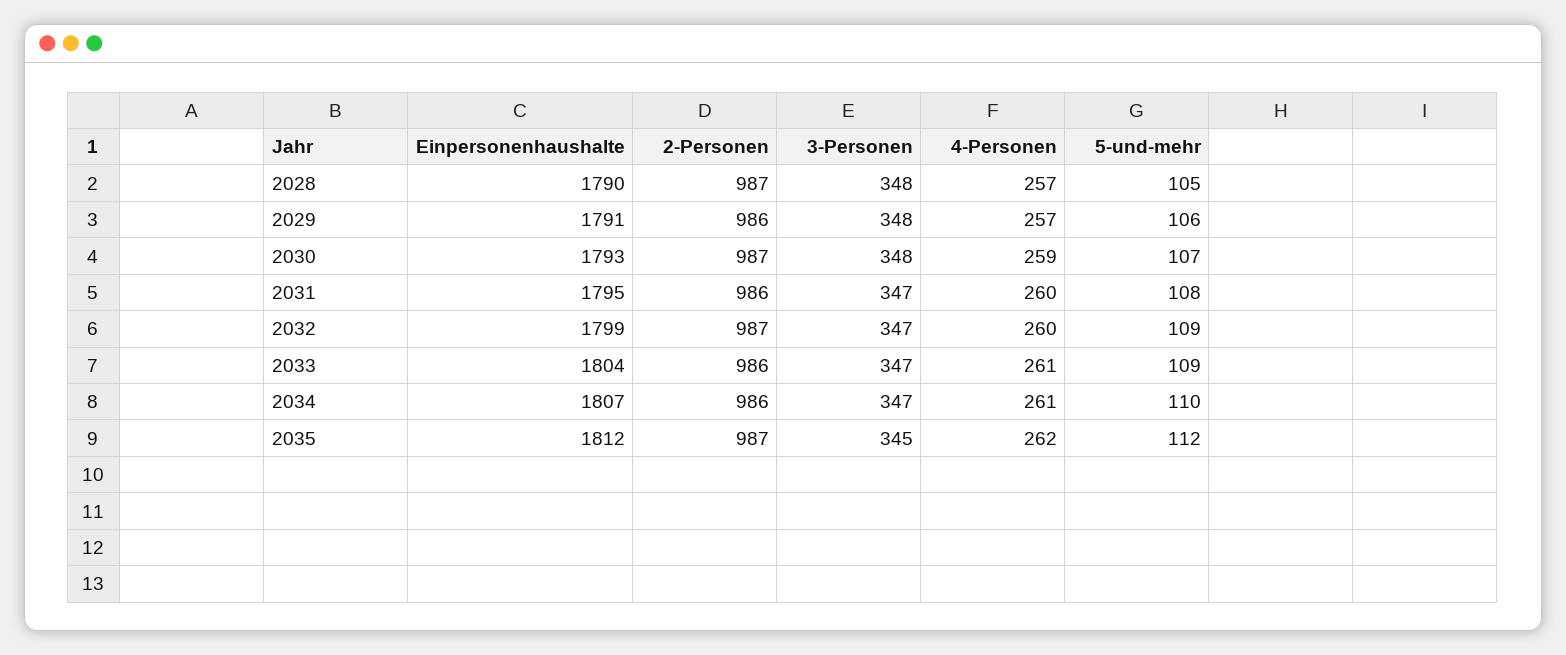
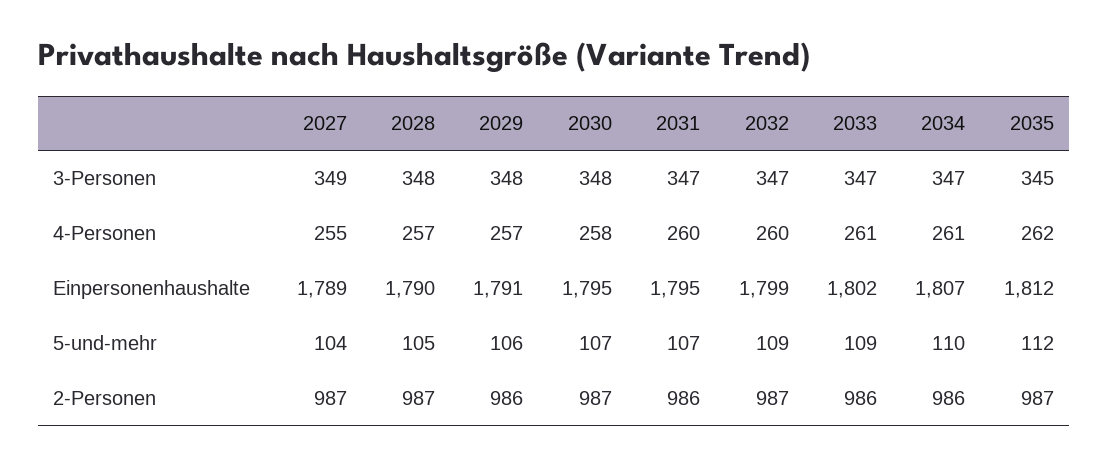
  {
    "Einpersonenhaushalte": {
      "2028": 1790,
      "2029": 1791,
-     "2030": 1793,
+     "2030": 1795,
      "2031": 1795,
      "2032": 1799,
-     "2033": 1804,
+     "2033": 1802,
      "2034": 1807,
-     "2035": 1812
+     "2035": 1812,
+     "2027": 1789
    },
    "2-Personen": {
      "2028": 987,
      "2029": 986,
      "2030": 987,
      "2031": 986,
      "2032": 987,
      "2033": 986,
      "2034": 986,
-     "2035": 987
+     "2035": 987,
+     "2027": 987
    },
    "3-Personen": {
      "2028": 348,
      "2029": 348,
      "2030": 348,
      "2031": 347,
      "2032": 347,
      "2033": 347,
      "2034": 347,
-     "2035": 345
+     "2035": 345,
+     "2027": 349
    },
    "4-Personen": {
      "2028": 257,
      "2029": 257,
-     "2030": 259,
+     "2030": 258,
      "2031": 260,
      "2032": 260,
      "2033": 261,
      "2034": 261,
-     "2035": 262
+     "2035": 262,
+     "2027": 255
    },
    "5-und-mehr": {
      "2028": 105,
      "2029": 106,
      "2030": 107,
-     "2031": 108,
+     "2031": 107,
      "2032": 109,
      "2033": 109,
      "2034": 110,
-     "2035": 112
+     "2035": 112,
+     "2027": 104
    }
  }

